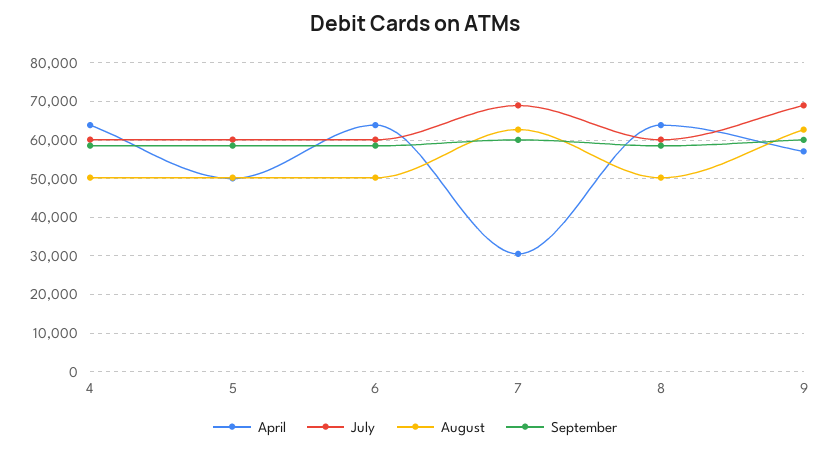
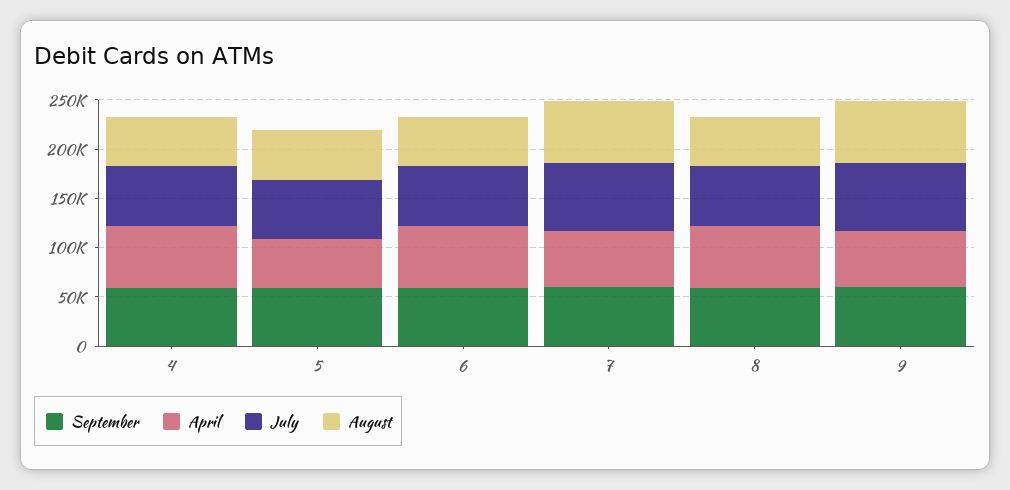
  {
    "April": {
      "4": 64000,
      "5": 50000,
      "6": 64000,
-     "7": 30000,
+     "7": 60000,
      "8": 64000,
      "9": 58000
    },
    "July": {
      "4": 60000,
      "5": 60000,
      "6": 60000,
      "7": 68000,
      "8": 60000,
      "9": 68000
    },
    "August": {
      "4": 50000,
      "5": 50000,
      "6": 50000,
      "7": 62000,
      "8": 50000,
      "9": 62000
    },
    "September": {
      "4": 58000,
      "5": 58000,
      "6": 58000,
      "7": 60000,
      "8": 58000,
      "9": 60000
    }
  }

